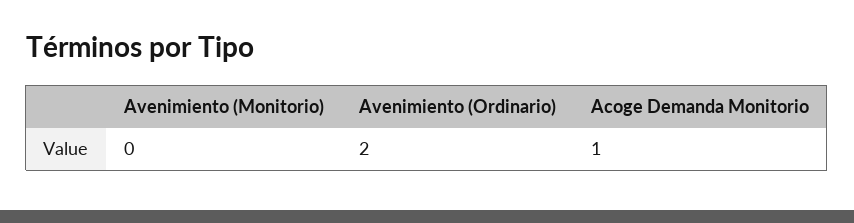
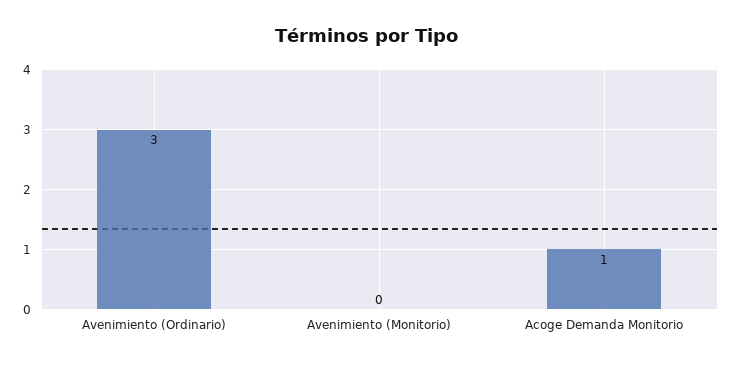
  {
    "Avenimiento (Monitorio)": 0,
-   "Avenimiento (Ordinario)": 2,
+   "Avenimiento (Ordinario)": 3,
    "Acoge Demanda Monitorio": 1
  }

